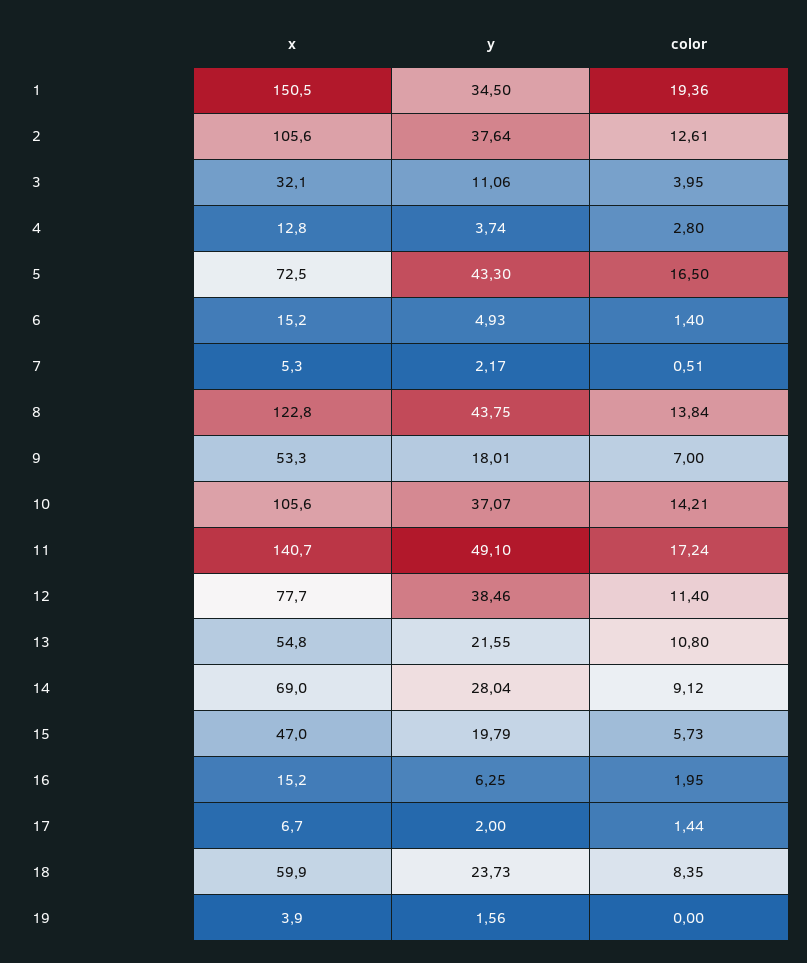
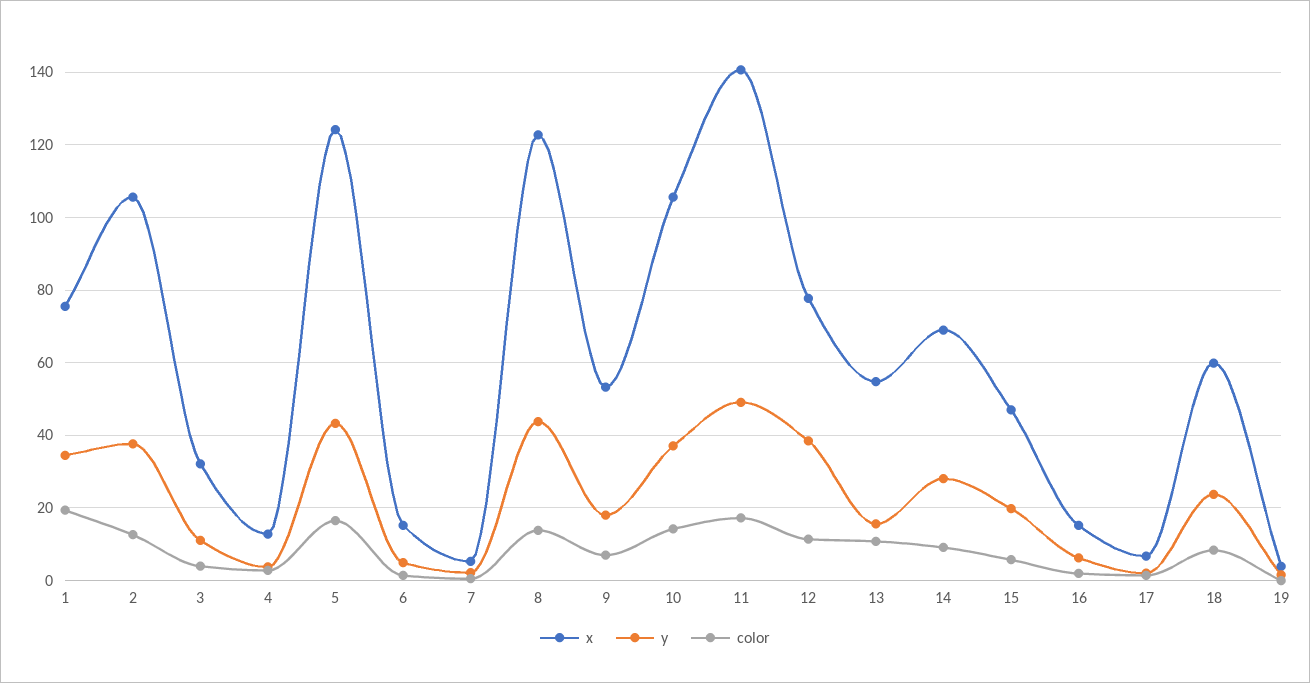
  {
    "x": {
-     "1": 150.5,
+     "1": 76,
      "2": 105.6,
      "3": 32.1,
      "4": 12.8,
-     "5": 72.5,
+     "5": 124,
      "6": 15.2,
      "7": 5.3,
      "8": 122.8,
      "9": 53.3,
      "10": 105.6,
      "11": 140.7,
      "12": 77.7,
      "13": 54.8,
      "14": 69,
      "15": 47,
      "16": 15.2,
      "17": 6.7,
      "18": 59.9,
      "19": 3.9
    },
    "y": {
      "1": 34.5,
      "2": 37.64,
      "3": 11.06,
      "4": 3.74,
      "5": 43.3,
      "6": 4.93,
      "7": 2.17,
      "8": 43.75,
      "9": 18.01,
      "10": 37.07,
      "11": 49.1,
      "12": 38.46,
-     "13": 21.55,
+     "13": 16,
      "14": 28.04,
      "15": 19.79,
      "16": 6.25,
      "17": 2,
      "18": 23.73,
      "19": 1.56
    },
    "color": {
      "1": 19.36,
      "2": 12.61,
      "3": 3.95,
      "4": 2.8,
      "5": 16.5,
      "6": 1.4,
      "7": 0.51,
      "8": 13.84,
      "9": 7,
      "10": 14.21,
      "11": 17.24,
      "12": 11.4,
      "13": 10.8,
      "14": 9.12,
      "15": 5.73,
      "16": 1.95,
      "17": 1.44,
      "18": 8.35,
      "19": 0
    }
  }

